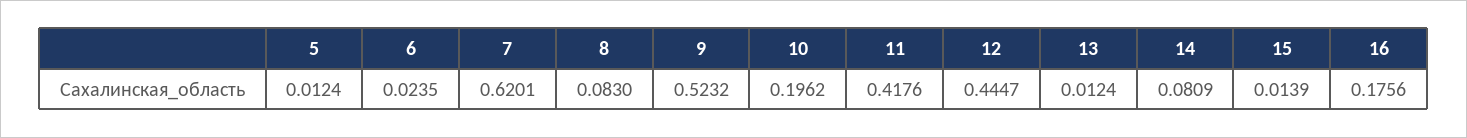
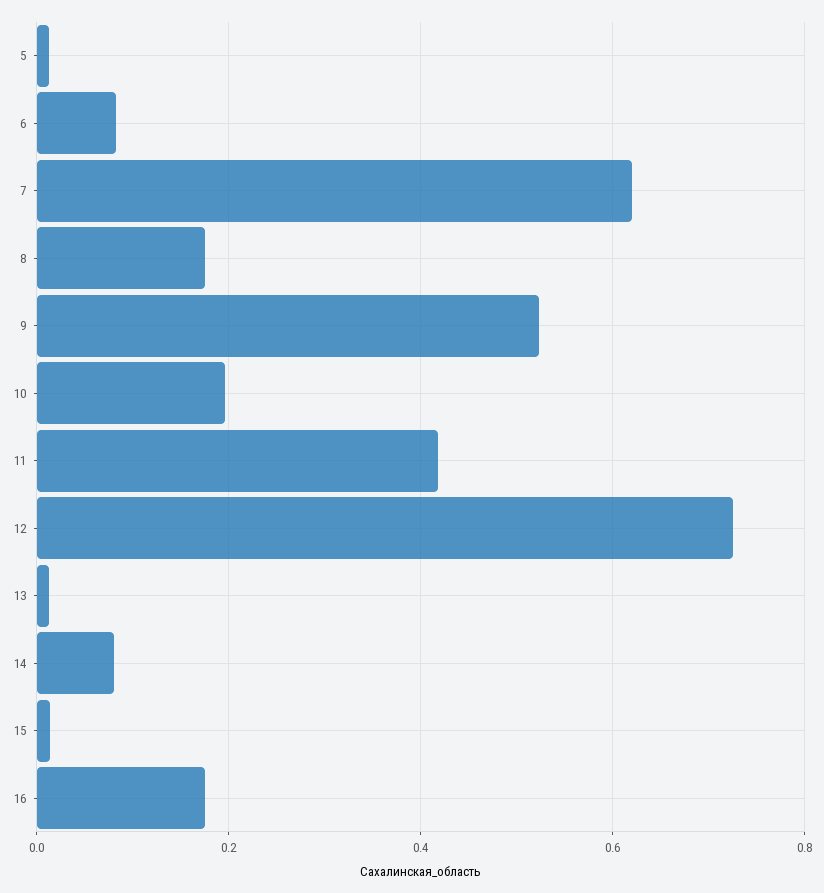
  {
    "5": 0.0124,
-   "6": 0.0235,
+   "6": 0.08,
    "7": 0.6201,
-   "8": 0.083,
+   "8": 0.18,
    "9": 0.5232,
    "10": 0.1962,
    "11": 0.4176,
-   "12": 0.4447,
+   "12": 0.72,
    "13": 0.0124,
    "14": 0.0809,
    "15": 0.0139,
    "16": 0.1756
  }

